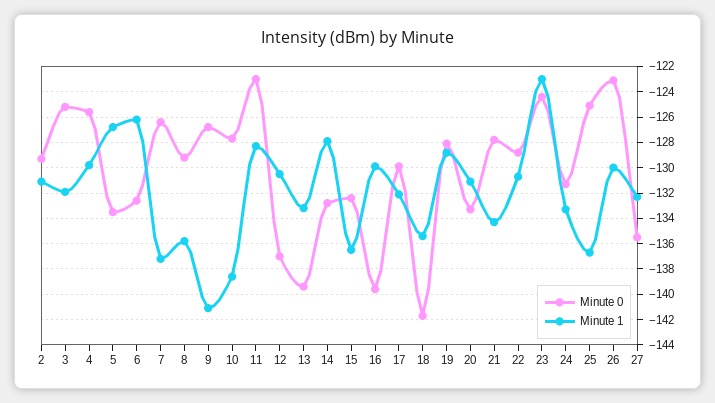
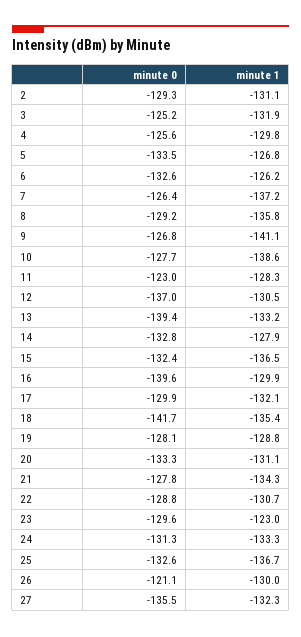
  {
    "Minute 0": {
      "2": -129.3,
      "3": -125.2,
      "4": -125.6,
      "5": -133.5,
      "6": -132.6,
      "7": -126.4,
      "8": -129.2,
      "9": -126.8,
      "10": -127.7,
      "11": -123,
      "12": -137,
      "13": -139.4,
      "14": -132.8,
      "15": -132.4,
      "16": -139.6,
      "17": -129.9,
      "18": -141.7,
      "19": -128.1,
      "20": -133.3,
      "21": -127.8,
      "22": -128.8,
-     "23": -124.5,
+     "23": -129.6,
      "24": -131.3,
-     "25": -125,
+     "25": -132.6,
-     "26": -123,
+     "26": -121.1,
      "27": -135.5
    },
    "Minute 1": {
      "2": -131.1,
      "3": -131.9,
      "4": -129.8,
      "5": -126.8,
      "6": -126.2,
      "7": -137.2,
      "8": -135.8,
      "9": -141.1,
      "10": -138.6,
      "11": -128.3,
      "12": -130.5,
      "13": -133.2,
      "14": -127.9,
      "15": -136.5,
      "16": -129.9,
      "17": -132.1,
      "18": -135.4,
      "19": -128.8,
      "20": -131.1,
      "21": -134.3,
      "22": -130.7,
      "23": -123,
      "24": -133.3,
      "25": -136.7,
      "26": -130,
      "27": -132.3
    }
  }

